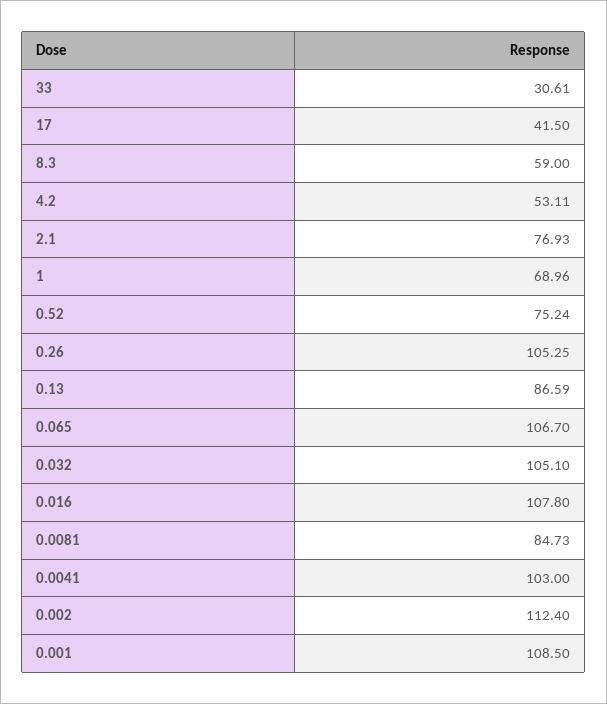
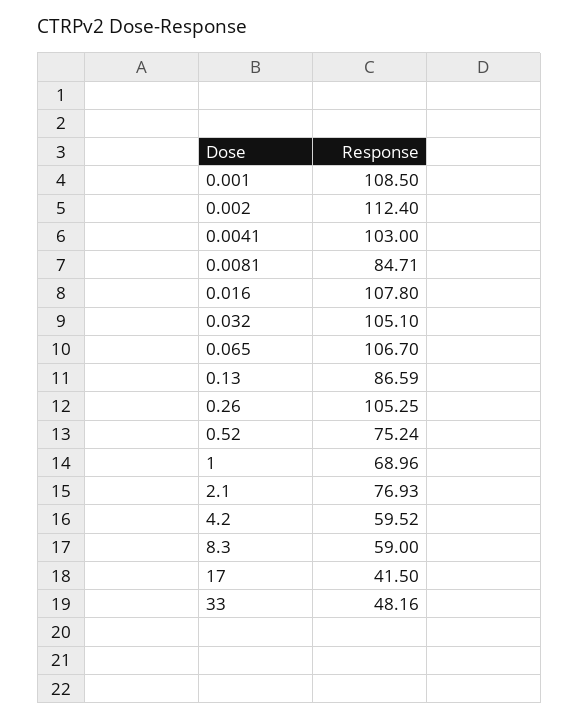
  {
-   "33": 30.61,
+   "33": 48.16,
    "17": 41.5,
    "8.3": 59,
-   "4.2": 53.11,
+   "4.2": 59.52,
    "2.1": 76.93,
    "1": 68.96,
    "0.52": 75.24,
    "0.26": 105.25,
    "0.13": 86.59,
    "0.065": 106.7,
    "0.032": 105.1,
    "0.016": 107.8,
-   "0.0081": 84.73,
+   "0.0081": 84.71,
    "0.0041": 103,
    "0.002": 112.4,
    "0.001": 108.5
  }

